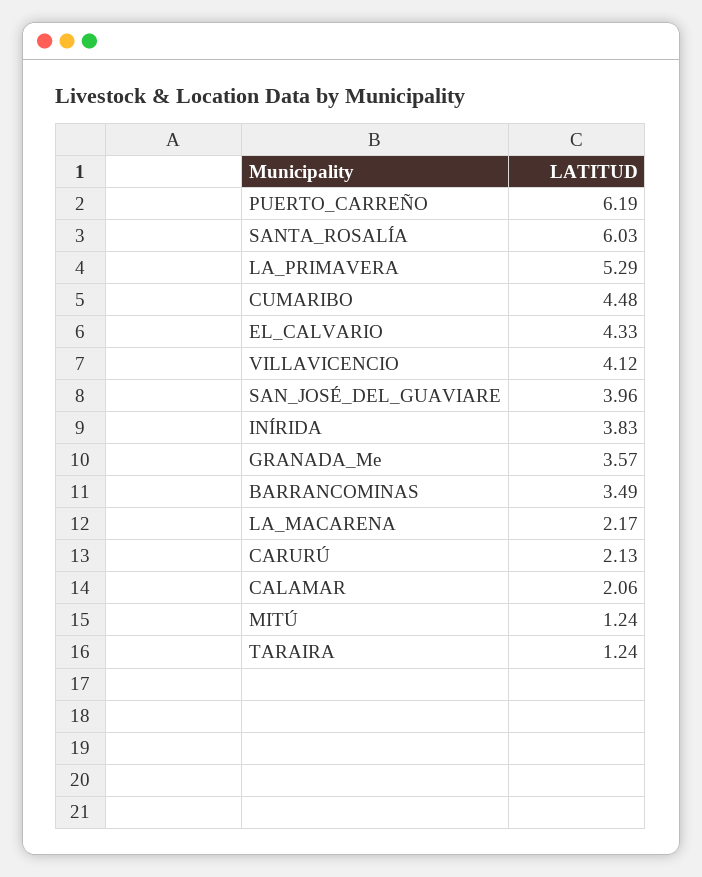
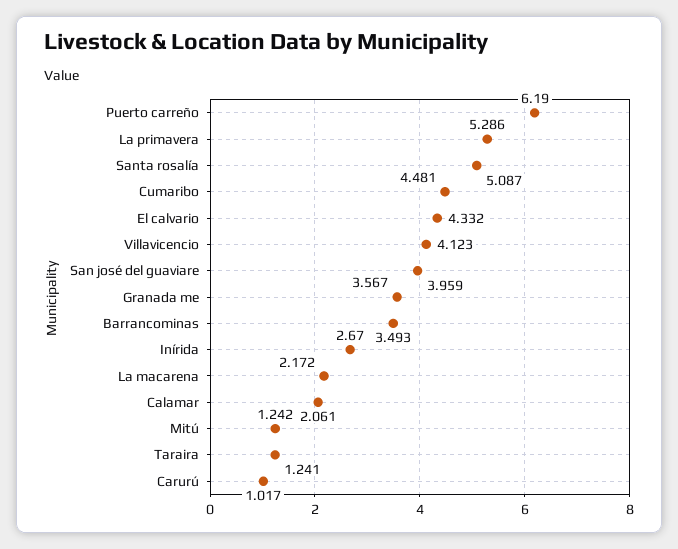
  {
    "PUERTO_CARREÑO": 6.19,
-   "SANTA_ROSALÍA": 6.03,
+   "SANTA_ROSALÍA": 5.087,
    "LA_PRIMAVERA": 5.286,
    "CUMARIBO": 4.481,
    "EL_CALVARIO": 4.332,
    "VILLAVICENCIO": 4.123,
    "SAN_JOSÉ_DEL_GUAVIARE": 3.959,
-   "INÍRIDA": 3.83,
+   "INÍRIDA": 2.67,
    "GRANADA_Me": 3.567,
    "BARRANCOMINAS": 3.493,
    "LA_MACARENA": 2.172,
-   "CARURÚ": 2.13,
+   "CARURÚ": 1.017,
    "CALAMAR": 2.061,
    "MITÚ": 1.242,
    "TARAIRA": 1.241
  }

